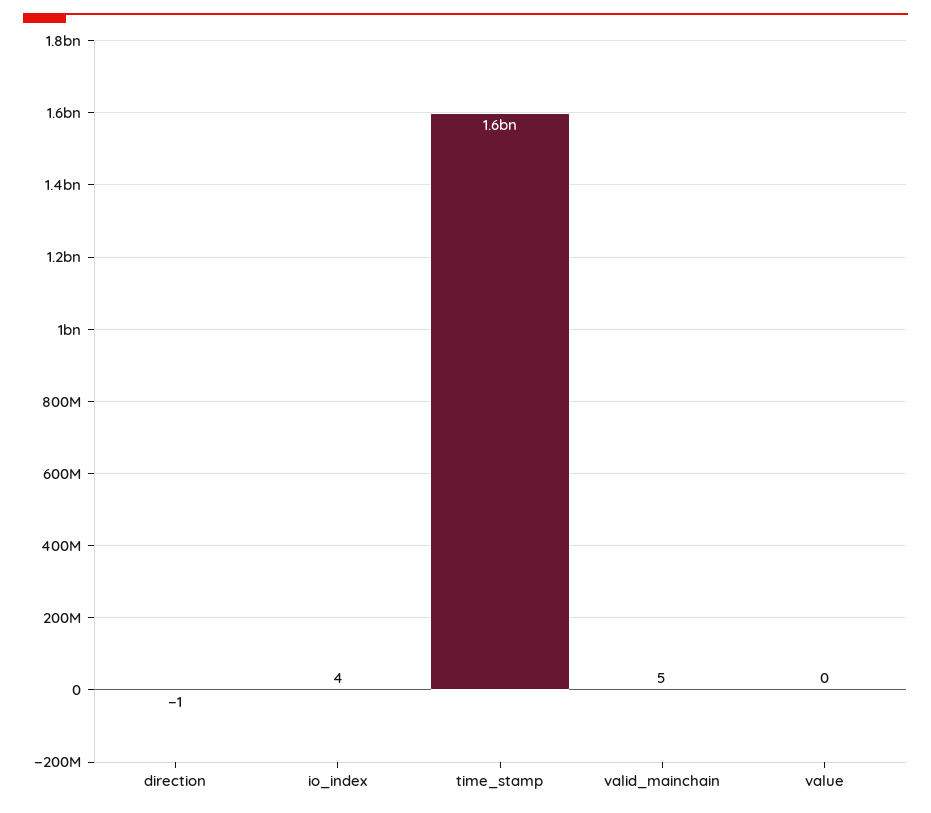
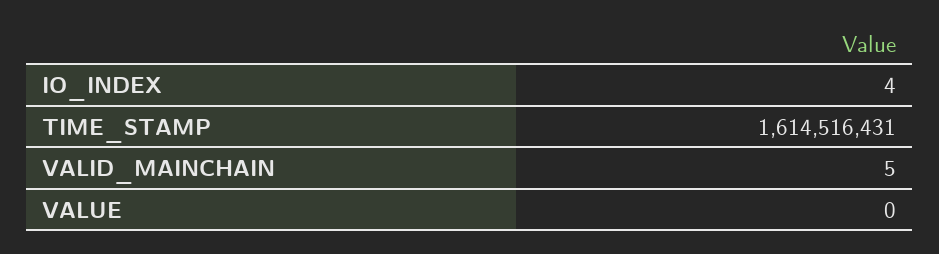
  {
-   "direction": -1,
    "io_index": 4,
    "time_stamp": 1614516431,
    "valid_mainchain": 5,
    "value": 0
  }

